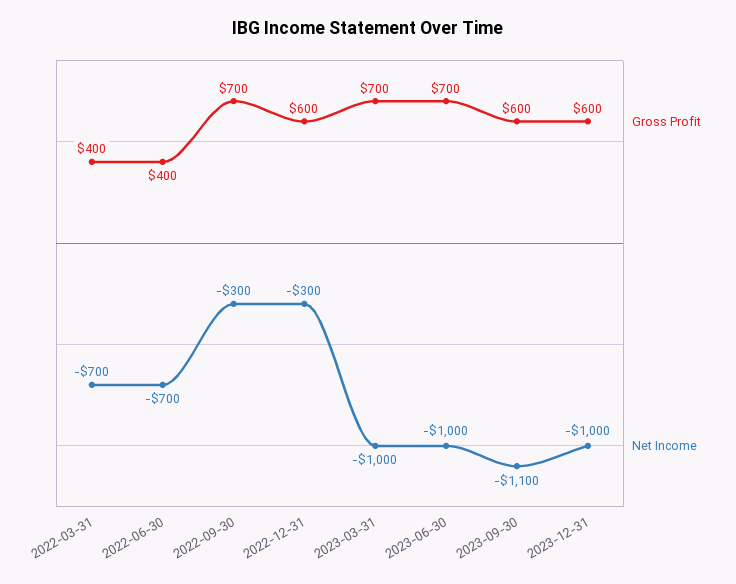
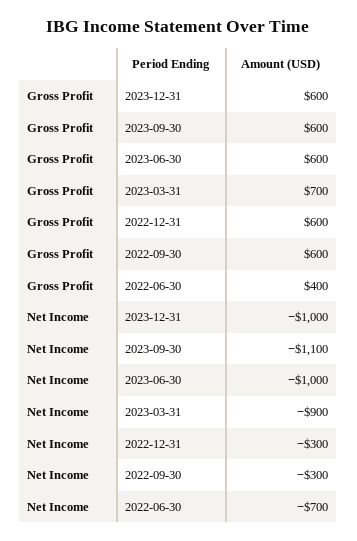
  {
    "Gross Profit": {
-     "2022-03-31": 400,
      "2022-06-30": 400,
-     "2022-09-30": 700,
+     "2022-09-30": 600,
      "2022-12-31": 600,
      "2023-03-31": 700,
-     "2023-06-30": 700,
+     "2023-06-30": 600,
      "2023-09-30": 600,
      "2023-12-31": 600
    },
    "Net Income": {
-     "2022-03-31": -700,
      "2022-06-30": -700,
      "2022-09-30": -300,
      "2022-12-31": -300,
-     "2023-03-31": -1000,
+     "2023-03-31": -900,
      "2023-06-30": -1000,
      "2023-09-30": -1100,
      "2023-12-31": -1000
    }
  }

